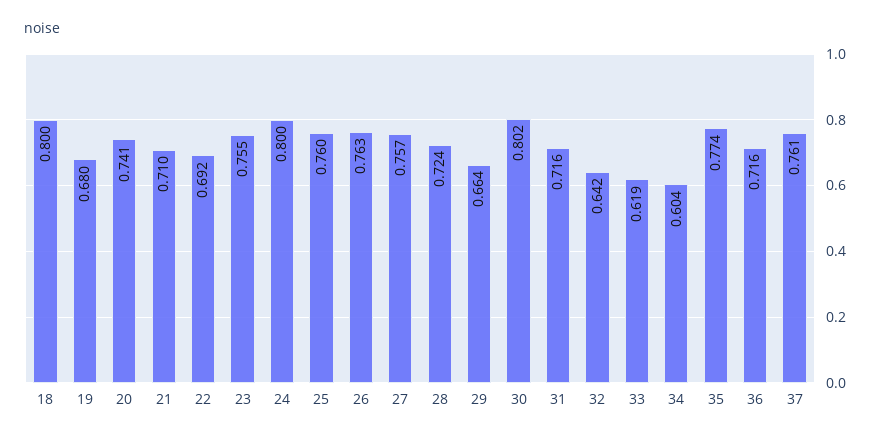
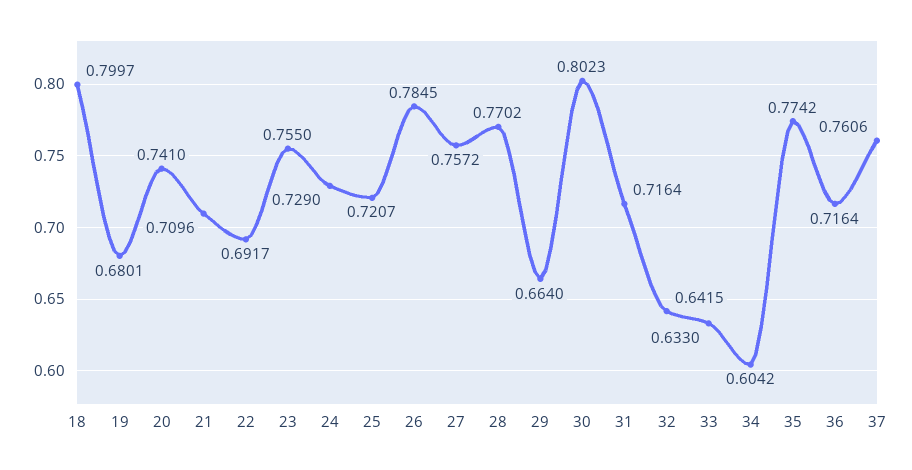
  {
    "18": 0.7997,
    "19": 0.6801,
    "20": 0.741,
    "21": 0.7096,
    "22": 0.6917,
    "23": 0.755,
-   "24": 0.8,
+   "24": 0.729,
-   "25": 0.76,
+   "25": 0.7207,
-   "26": 0.763,
+   "26": 0.7845,
    "27": 0.7572,
-   "28": 0.724,
+   "28": 0.7702,
    "29": 0.664,
    "30": 0.8023,
    "31": 0.7164,
    "32": 0.6415,
-   "33": 0.619,
+   "33": 0.633,
    "34": 0.6042,
    "35": 0.7742,
    "36": 0.7164,
    "37": 0.7606
  }

